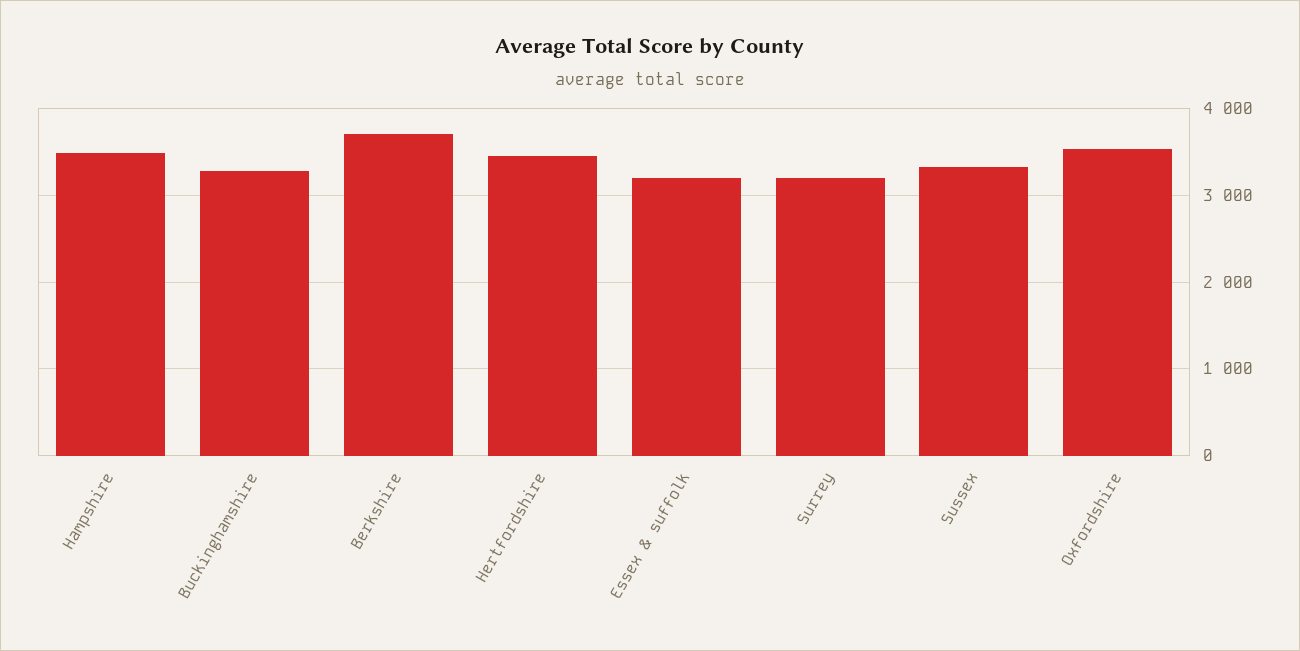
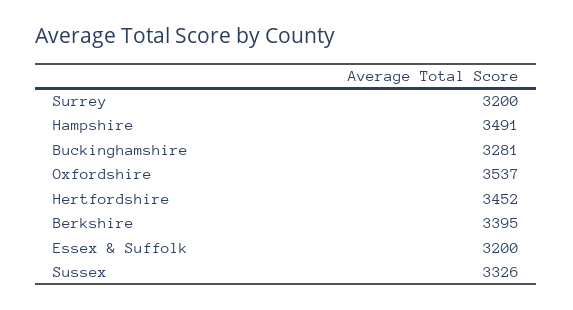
  {
    "Hampshire": 3491,
    "Buckinghamshire": 3281,
-   "Berkshire": 3700,
+   "Berkshire": 3395,
    "Hertfordshire": 3452,
    "Essex & suffolk": 3200,
    "Surrey": 3200,
    "Sussex": 3326,
    "Oxfordshire": 3537
  }

